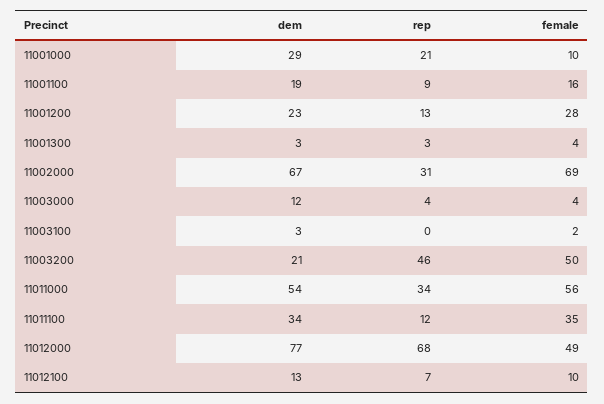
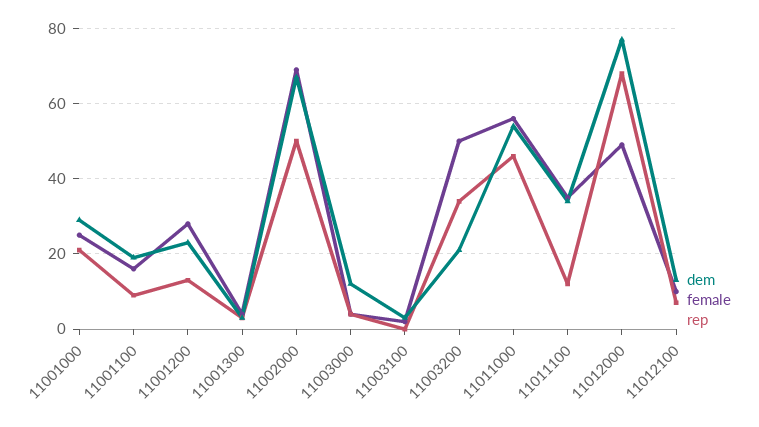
  {
    "dem": {
      "11001000": 29,
      "11001100": 19,
      "11001200": 23,
      "11001300": 3,
      "11002000": 67,
      "11003000": 12,
      "11003100": 3,
      "11003200": 21,
      "11011000": 54,
      "11011100": 34,
      "11012000": 77,
      "11012100": 13
    },
    "rep": {
      "11001000": 21,
      "11001100": 9,
      "11001200": 13,
      "11001300": 3,
-     "11002000": 31,
+     "11002000": 50,
      "11003000": 4,
      "11003100": 0,
-     "11003200": 46,
+     "11003200": 35,
-     "11011000": 34,
+     "11011000": 45,
      "11011100": 12,
      "11012000": 68,
      "11012100": 7
    },
    "female": {
-     "11001000": 10,
+     "11001000": 25,
      "11001100": 16,
      "11001200": 28,
      "11001300": 4,
      "11002000": 69,
      "11003000": 4,
      "11003100": 2,
      "11003200": 50,
      "11011000": 56,
      "11011100": 35,
      "11012000": 49,
      "11012100": 10
    }
  }

